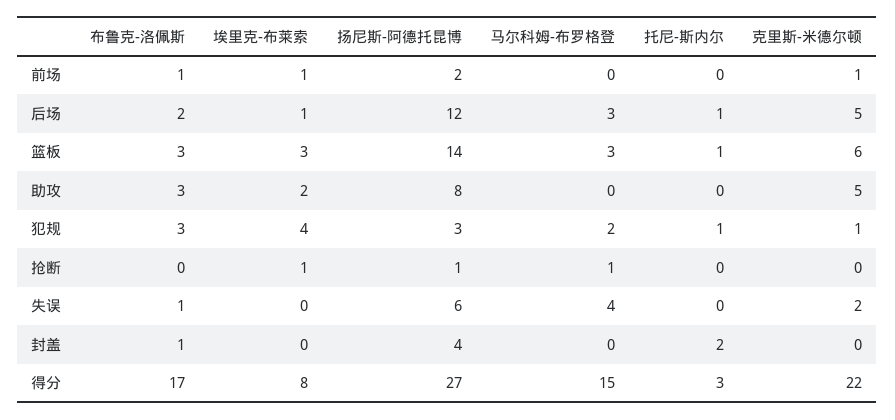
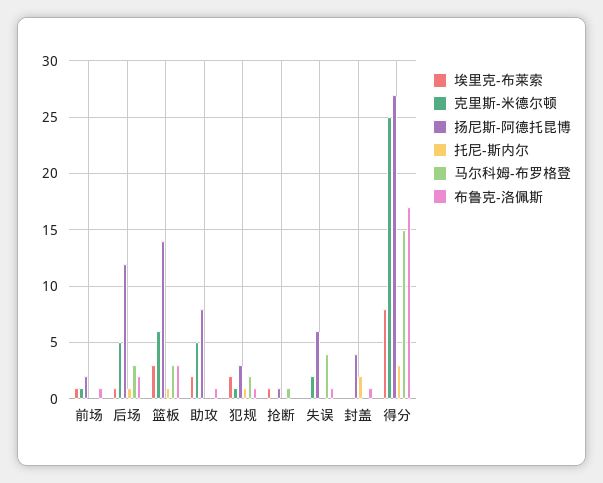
  {
    "布鲁克-洛佩斯": {
      "前场": 1,
      "后场": 2,
      "篮板": 3,
-     "助攻": 3,
+     "助攻": 1,
-     "犯规": 3,
+     "犯规": 1,
      "抢断": 0,
      "失误": 1,
      "封盖": 1,
      "得分": 17
    },
    "埃里克-布莱索": {
      "前场": 1,
      "后场": 1,
      "篮板": 3,
      "助攻": 2,
-     "犯规": 4,
+     "犯规": 2,
      "抢断": 1,
      "失误": 0,
      "封盖": 0,
      "得分": 8
    },
    "扬尼斯-阿德托昆博": {
      "前场": 2,
      "后场": 12,
      "篮板": 14,
      "助攻": 8,
      "犯规": 3,
      "抢断": 1,
      "失误": 6,
      "封盖": 4,
      "得分": 27
    },
    "马尔科姆-布罗格登": {
      "前场": 0,
      "后场": 3,
      "篮板": 3,
      "助攻": 0,
      "犯规": 2,
      "抢断": 1,
      "失误": 4,
      "封盖": 0,
      "得分": 15
    },
    "托尼-斯内尔": {
      "前场": 0,
      "后场": 1,
      "篮板": 1,
      "助攻": 0,
      "犯规": 1,
      "抢断": 0,
      "失误": 0,
      "封盖": 2,
      "得分": 3
    },
    "克里斯-米德尔顿": {
      "前场": 1,
      "后场": 5,
      "篮板": 6,
      "助攻": 5,
      "犯规": 1,
      "抢断": 0,
      "失误": 2,
      "封盖": 0,
-     "得分": 22
+     "得分": 25
    }
  }

